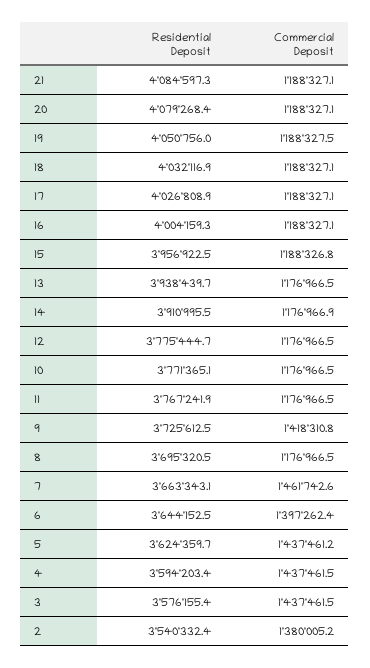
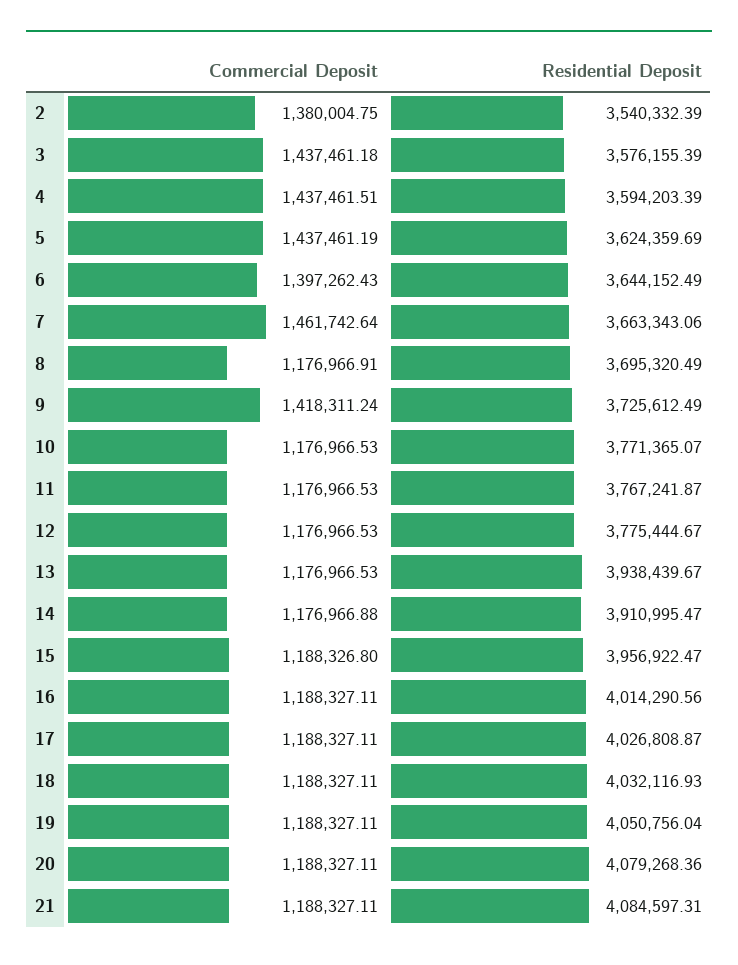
  {
    "Residential Deposit": {
      "21": 4084597.31,
      "20": 4079268.36,
      "19": 4050756.04,
      "18": 4032116.93,
      "17": 4026808.87,
-     "16": 4004159.3,
+     "16": 4014290.56,
      "15": 3956922.47,
      "13": 3938439.67,
      "14": 3910995.47,
      "12": 3775444.67,
      "10": 3771365.07,
      "11": 3767241.87,
      "9": 3725612.49,
      "8": 3695320.49,
      "7": 3663343.06,
      "6": 3644152.49,
      "5": 3624359.69,
      "4": 3594203.39,
      "3": 3576155.39,
      "2": 3540332.39
    },
    "Commercial Deposit": {
      "21": 1188327.11,
      "20": 1188327.11,
-     "19": 1188327.5,
+     "19": 1188327.11,
      "18": 1188327.11,
      "17": 1188327.11,
      "16": 1188327.11,
      "15": 1188326.8,
      "13": 1176966.53,
      "14": 1176966.88,
      "12": 1176966.53,
      "10": 1176966.53,
      "11": 1176966.53,
-     "9": 1418310.8,
+     "9": 1418311.24,
-     "8": 1176966.5,
+     "8": 1176966.91,
      "7": 1461742.64,
      "6": 1397262.43,
      "5": 1437461.19,
      "4": 1437461.51,
-     "3": 1437461.5,
+     "3": 1437461.18,
-     "2": 1380005.2
+     "2": 1380004.75
    }
  }

